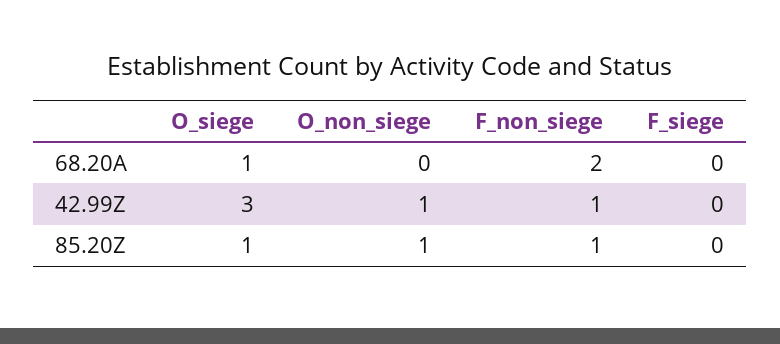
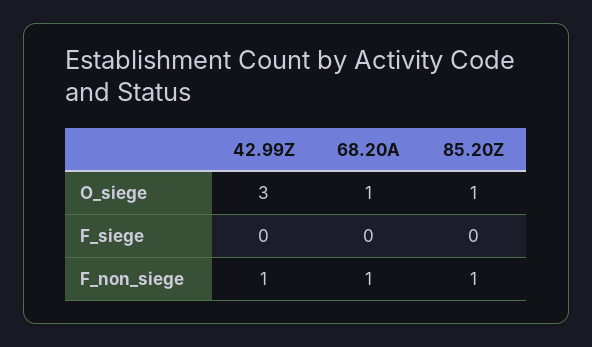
  {
    "O_siege": {
      "68.20A": 1,
      "42.99Z": 3,
      "85.20Z": 1
    },
-   "O_non_siege": {
-     "68.20A": 0,
-     "42.99Z": 1,
-     "85.20Z": 1
-   },
    "F_non_siege": {
-     "68.20A": 2,
+     "68.20A": 1,
      "42.99Z": 1,
      "85.20Z": 1
    },
    "F_siege": {
      "68.20A": 0,
      "42.99Z": 0,
      "85.20Z": 0
    }
  }

